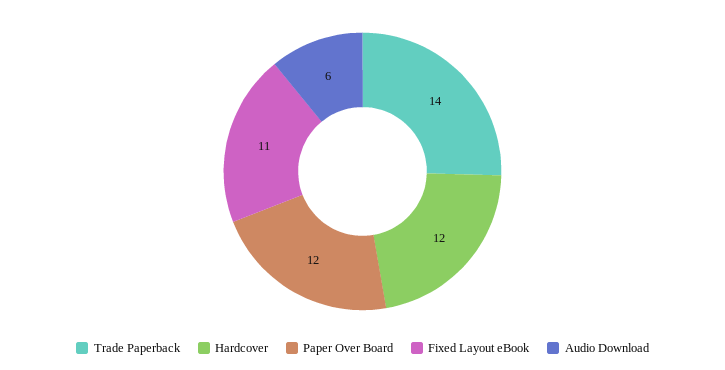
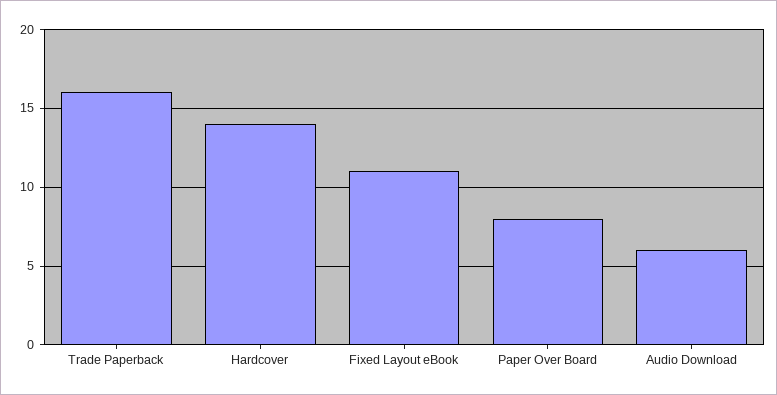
  {
-   "Trade Paperback": 14,
+   "Trade Paperback": 16,
-   "Hardcover": 12,
+   "Hardcover": 14,
-   "Paper Over Board": 12,
+   "Paper Over Board": 8,
    "Fixed Layout eBook": 11,
    "Audio Download": 6
  }

